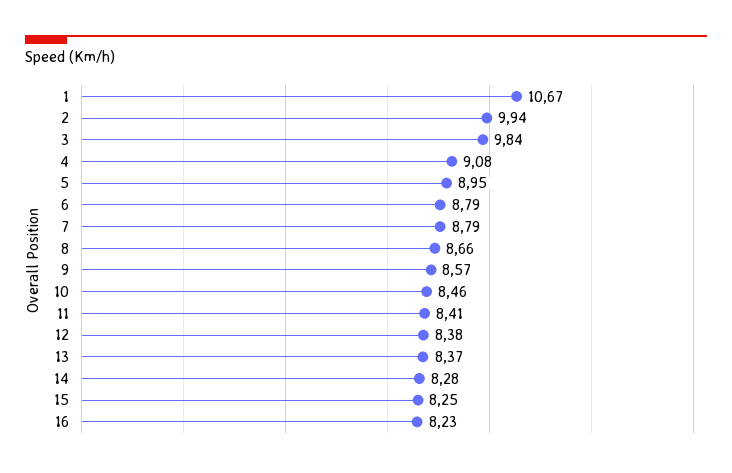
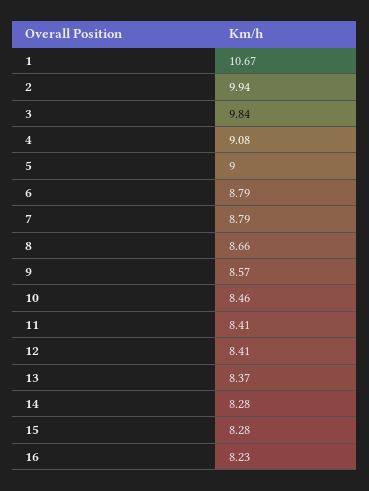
  {
    "1": 10.67,
    "2": 9.94,
    "3": 9.84,
    "4": 9.08,
-   "5": 8.95,
+   "5": 9,
    "6": 8.79,
    "7": 8.79,
    "8": 8.66,
    "9": 8.57,
    "10": 8.46,
    "11": 8.41,
-   "12": 8.38,
+   "12": 8.41,
    "13": 8.37,
    "14": 8.28,
-   "15": 8.25,
+   "15": 8.28,
    "16": 8.23
  }

